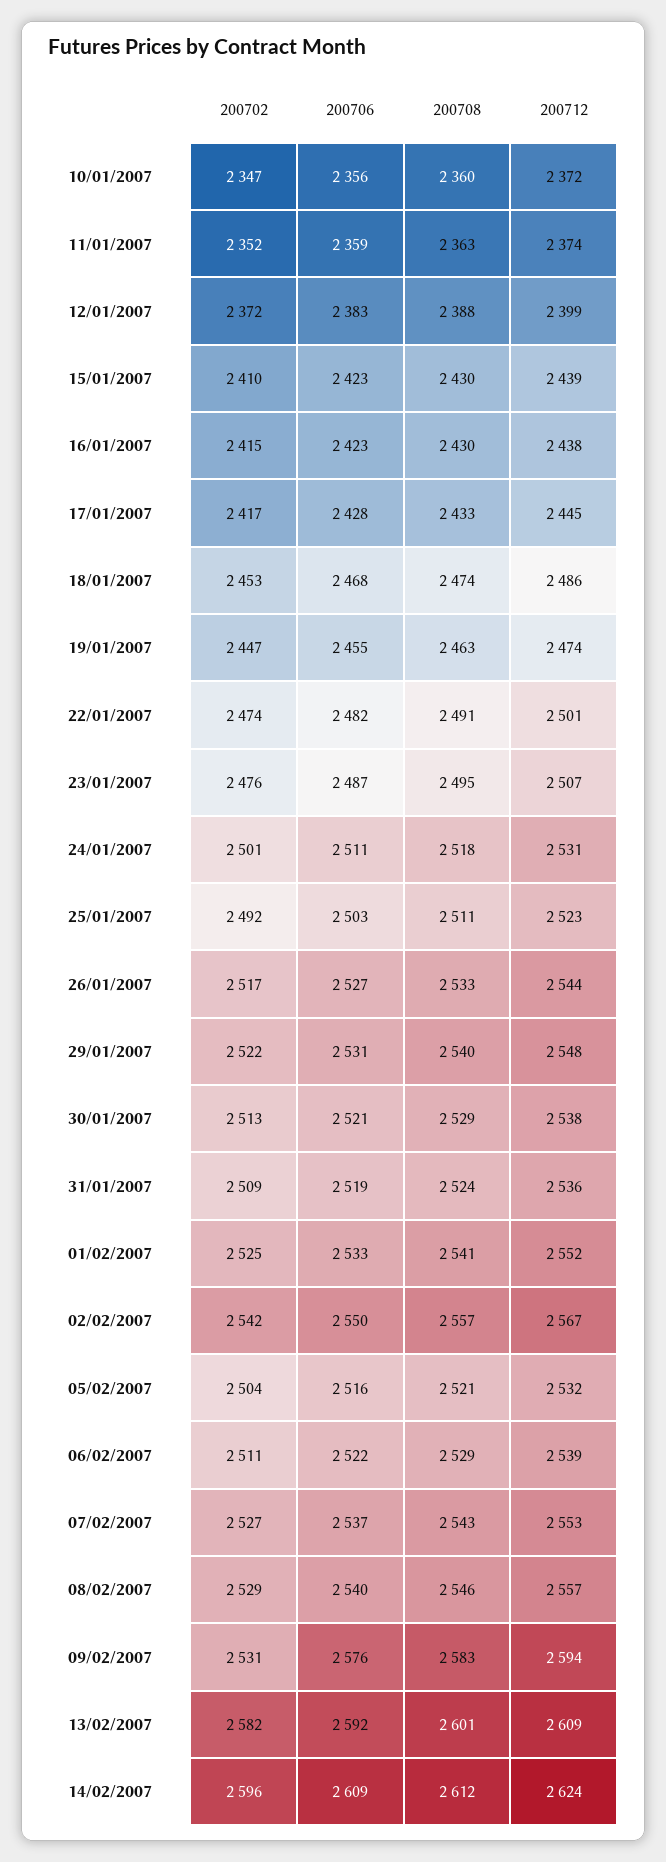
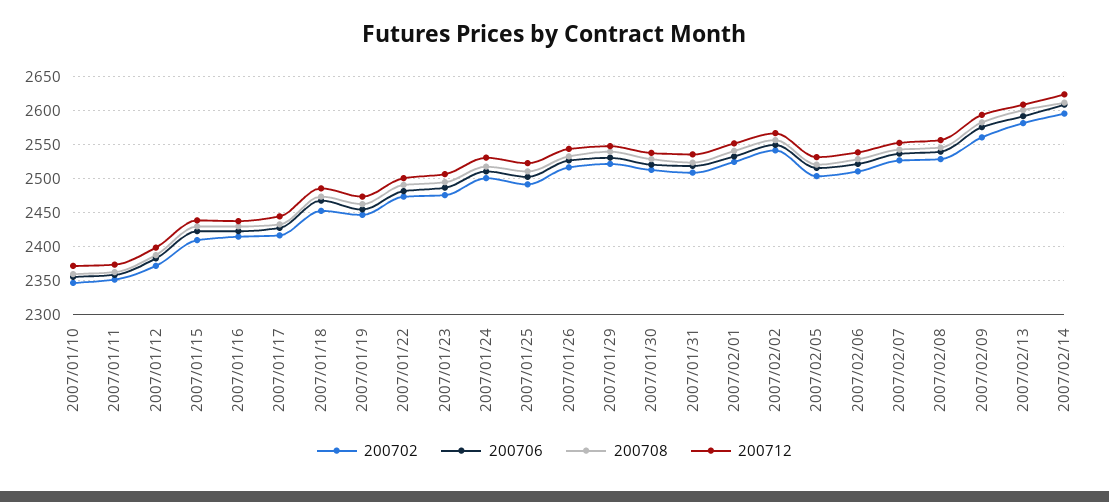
  {
    "200702": {
      "10/01/2007": 2347,
      "11/01/2007": 2352,
      "12/01/2007": 2372,
      "15/01/2007": 2410,
      "16/01/2007": 2415,
      "17/01/2007": 2417,
      "18/01/2007": 2453,
      "19/01/2007": 2447,
      "22/01/2007": 2474,
      "23/01/2007": 2476,
      "24/01/2007": 2501,
      "25/01/2007": 2492,
      "26/01/2007": 2517,
      "29/01/2007": 2522,
      "30/01/2007": 2513,
      "31/01/2007": 2509,
      "01/02/2007": 2525,
      "02/02/2007": 2542,
      "05/02/2007": 2504,
      "06/02/2007": 2511,
      "07/02/2007": 2527,
      "08/02/2007": 2529,
-     "09/02/2007": 2531,
+     "09/02/2007": 2560,
      "13/02/2007": 2582,
      "14/02/2007": 2596
    },
    "200706": {
      "10/01/2007": 2356,
      "11/01/2007": 2359,
      "12/01/2007": 2383,
      "15/01/2007": 2423,
      "16/01/2007": 2423,
      "17/01/2007": 2428,
      "18/01/2007": 2468,
      "19/01/2007": 2455,
      "22/01/2007": 2482,
      "23/01/2007": 2487,
      "24/01/2007": 2511,
      "25/01/2007": 2503,
      "26/01/2007": 2527,
      "29/01/2007": 2531,
      "30/01/2007": 2521,
      "31/01/2007": 2519,
      "01/02/2007": 2533,
      "02/02/2007": 2550,
      "05/02/2007": 2516,
      "06/02/2007": 2522,
      "07/02/2007": 2537,
      "08/02/2007": 2540,
      "09/02/2007": 2576,
      "13/02/2007": 2592,
      "14/02/2007": 2609
    },
    "200708": {
      "10/01/2007": 2360,
      "11/01/2007": 2363,
      "12/01/2007": 2388,
      "15/01/2007": 2430,
      "16/01/2007": 2430,
      "17/01/2007": 2433,
      "18/01/2007": 2474,
      "19/01/2007": 2463,
      "22/01/2007": 2491,
      "23/01/2007": 2495,
      "24/01/2007": 2518,
      "25/01/2007": 2511,
      "26/01/2007": 2533,
      "29/01/2007": 2540,
      "30/01/2007": 2529,
      "31/01/2007": 2524,
      "01/02/2007": 2541,
      "02/02/2007": 2557,
      "05/02/2007": 2521,
      "06/02/2007": 2529,
      "07/02/2007": 2543,
      "08/02/2007": 2546,
      "09/02/2007": 2583,
      "13/02/2007": 2601,
      "14/02/2007": 2612
    },
    "200712": {
      "10/01/2007": 2372,
      "11/01/2007": 2374,
      "12/01/2007": 2399,
      "15/01/2007": 2439,
      "16/01/2007": 2438,
      "17/01/2007": 2445,
      "18/01/2007": 2486,
      "19/01/2007": 2474,
      "22/01/2007": 2501,
      "23/01/2007": 2507,
      "24/01/2007": 2531,
      "25/01/2007": 2523,
      "26/01/2007": 2544,
      "29/01/2007": 2548,
      "30/01/2007": 2538,
      "31/01/2007": 2536,
      "01/02/2007": 2552,
      "02/02/2007": 2567,
      "05/02/2007": 2532,
      "06/02/2007": 2539,
      "07/02/2007": 2553,
      "08/02/2007": 2557,
      "09/02/2007": 2594,
      "13/02/2007": 2609,
      "14/02/2007": 2624
    }
  }

